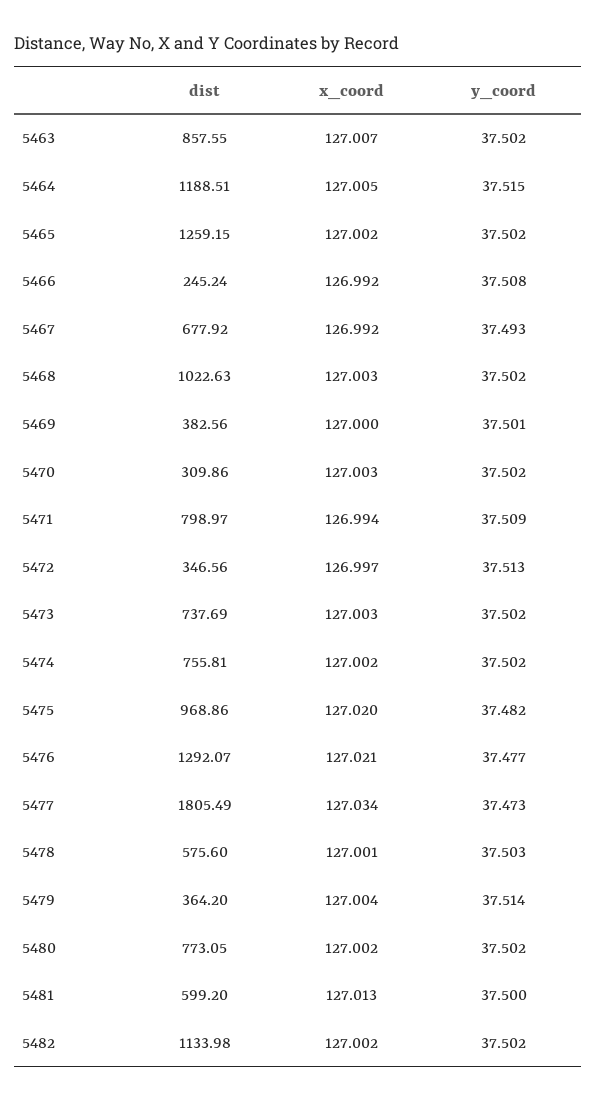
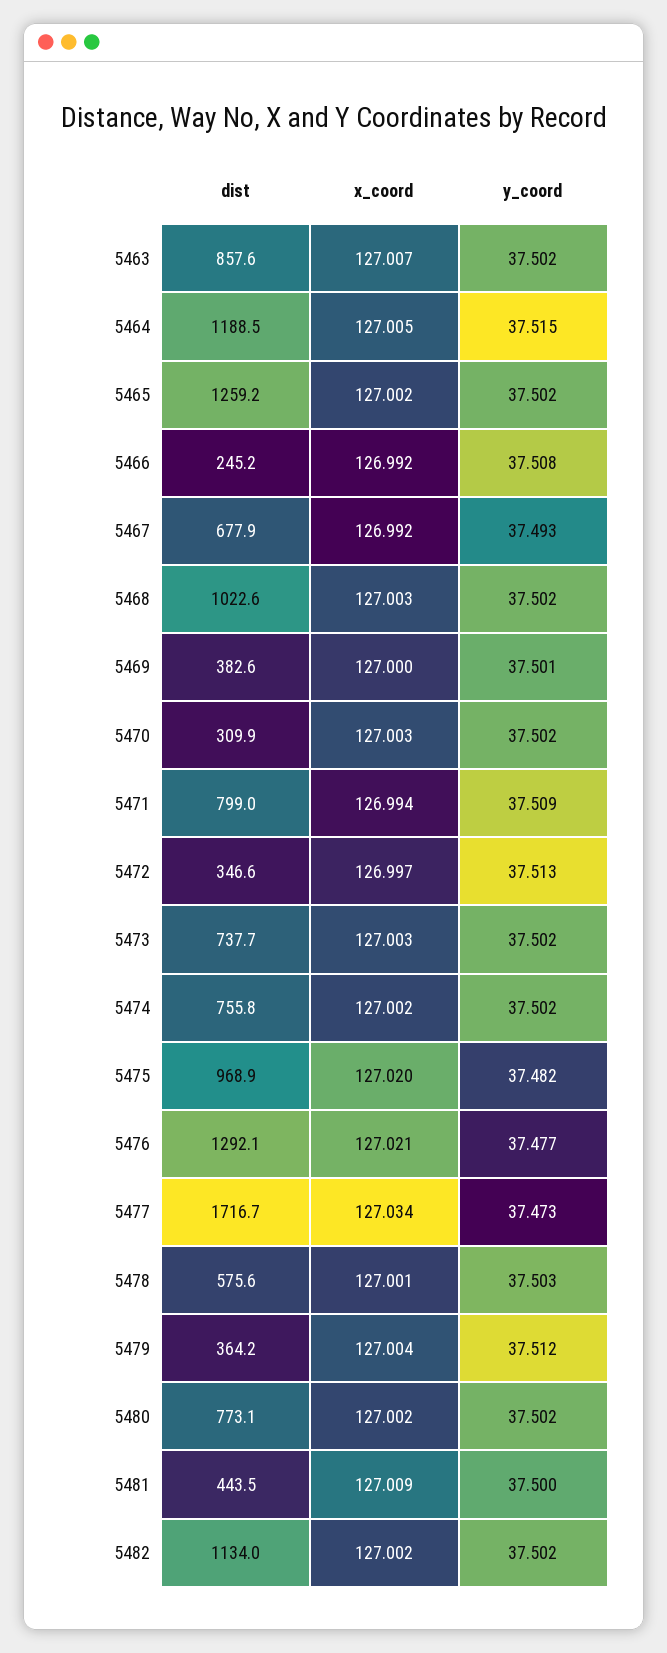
  {
    "dist": {
      "5463": 857.55,
      "5464": 1188.51,
      "5465": 1259.15,
      "5466": 245.24,
      "5467": 677.92,
      "5468": 1022.63,
      "5469": 382.56,
      "5470": 309.86,
      "5471": 798.97,
      "5472": 346.56,
      "5473": 737.69,
      "5474": 755.81,
      "5475": 968.86,
      "5476": 1292.07,
-     "5477": 1805.49,
+     "5477": 1716.7,
      "5478": 575.6,
      "5479": 364.2,
      "5480": 773.05,
-     "5481": 599.2,
+     "5481": 443.5,
      "5482": 1133.98
    },
    "x_coord": {
      "5463": 127.007,
      "5464": 127.005,
      "5465": 127.002,
      "5466": 126.992,
      "5467": 126.992,
      "5468": 127.003,
      "5469": 127,
      "5470": 127.003,
      "5471": 126.994,
      "5472": 126.997,
      "5473": 127.003,
      "5474": 127.002,
      "5475": 127.02,
      "5476": 127.021,
      "5477": 127.034,
      "5478": 127.001,
      "5479": 127.004,
      "5480": 127.002,
-     "5481": 127.013,
+     "5481": 127.009,
      "5482": 127.002
    },
    "y_coord": {
      "5463": 37.502,
      "5464": 37.515,
      "5465": 37.502,
      "5466": 37.508,
      "5467": 37.493,
      "5468": 37.502,
      "5469": 37.501,
      "5470": 37.502,
      "5471": 37.509,
      "5472": 37.513,
      "5473": 37.502,
      "5474": 37.502,
      "5475": 37.482,
      "5476": 37.477,
      "5477": 37.473,
      "5478": 37.503,
-     "5479": 37.514,
+     "5479": 37.512,
      "5480": 37.502,
      "5481": 37.5,
      "5482": 37.502
    }
  }

